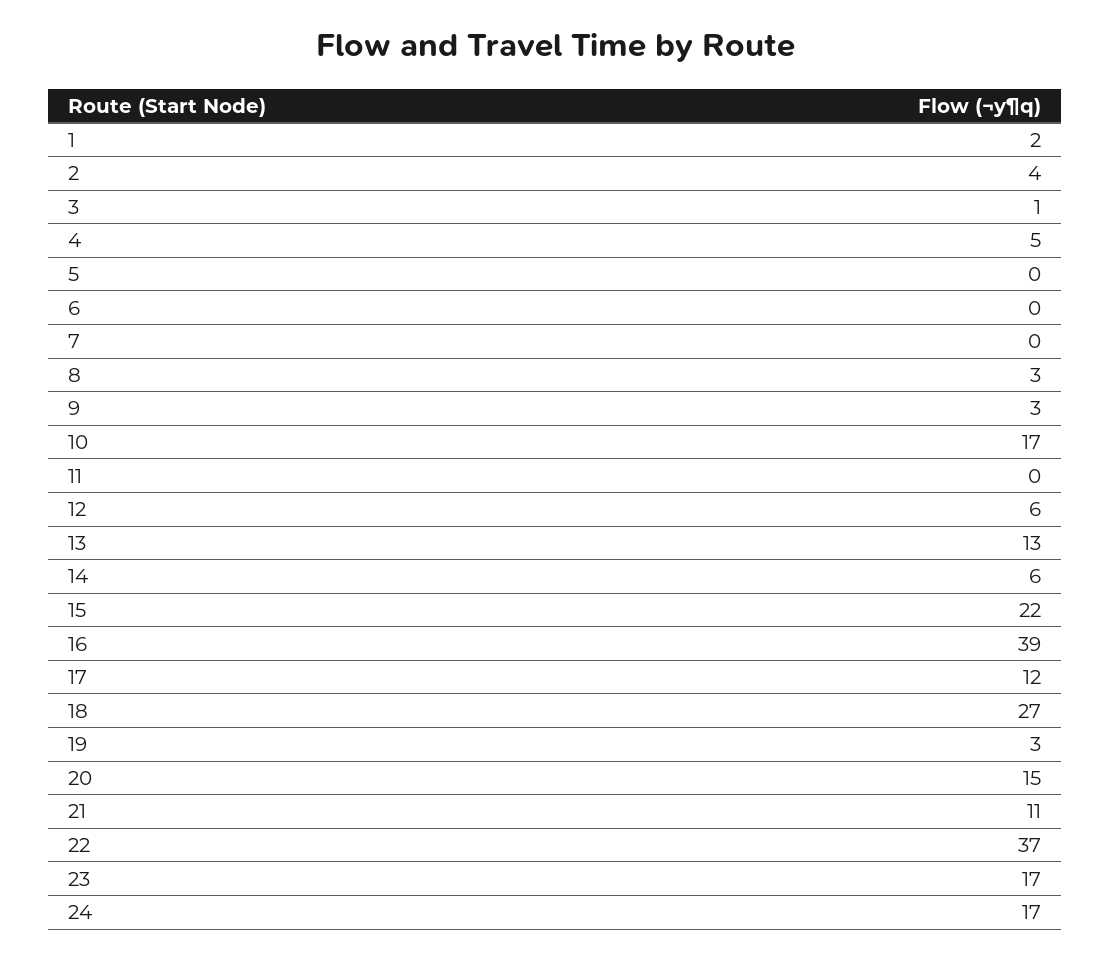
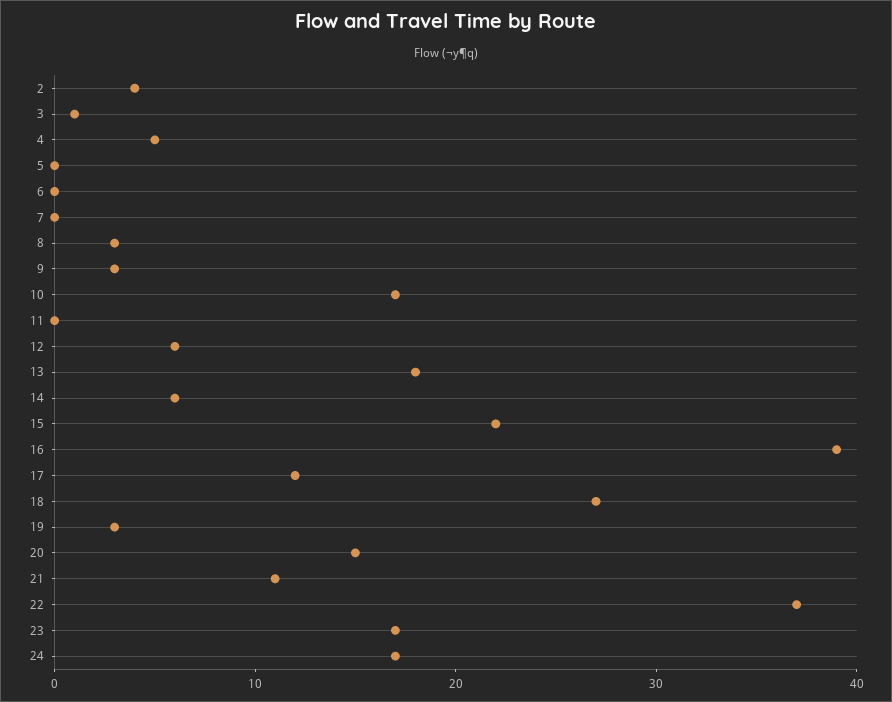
  {
-   "1": 2,
    "2": 4,
    "3": 1,
    "4": 5,
    "5": 0,
    "6": 0,
    "7": 0,
    "8": 3,
    "9": 3,
    "10": 17,
    "11": 0,
    "12": 6,
-   "13": 13,
+   "13": 18,
    "14": 6,
    "15": 22,
    "16": 39,
    "17": 12,
    "18": 27,
    "19": 3,
    "20": 15,
    "21": 11,
    "22": 37,
    "23": 17,
    "24": 17
  }

